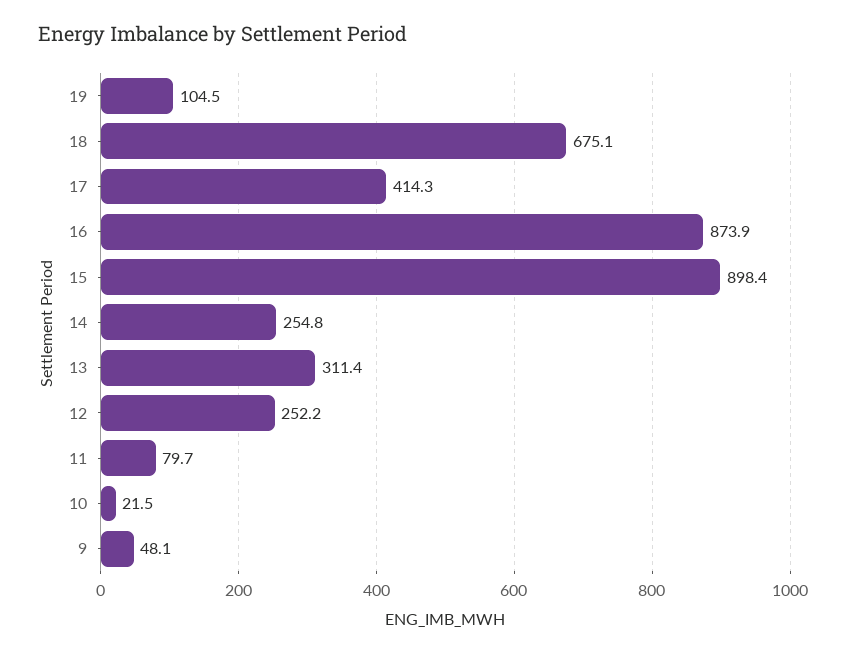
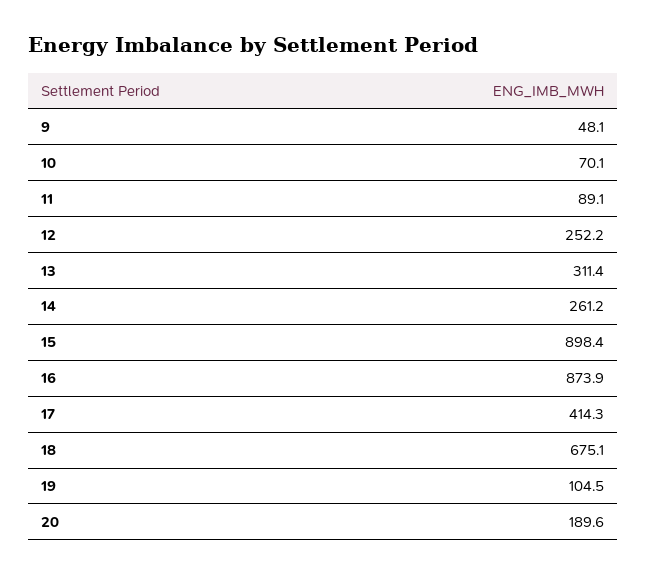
  {
    "19": 104.5,
    "18": 675.1,
    "17": 414.3,
    "16": 873.9,
    "15": 898.4,
-   "14": 254.8,
+   "14": 261.2,
    "13": 311.4,
    "12": 252.2,
-   "11": 79.7,
+   "11": 89.1,
-   "10": 21.5,
+   "10": 70.1,
-   "9": 48.1
+   "9": 48.1,
+   "20": 189.6
  }

